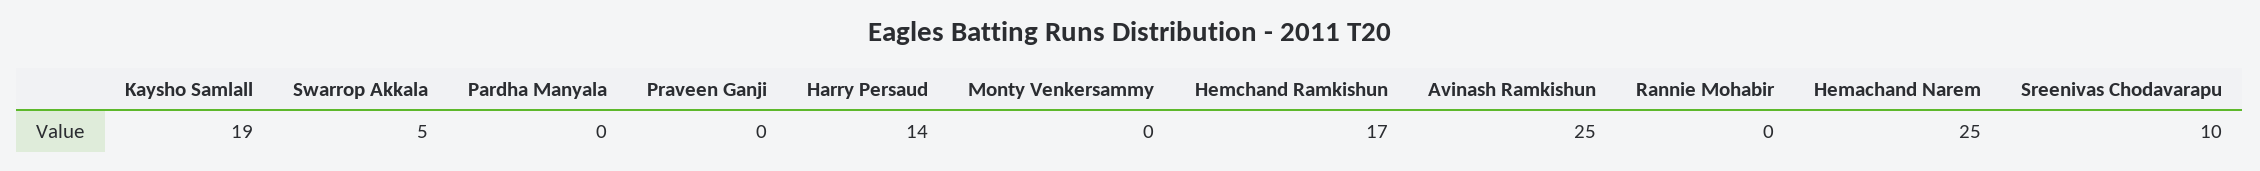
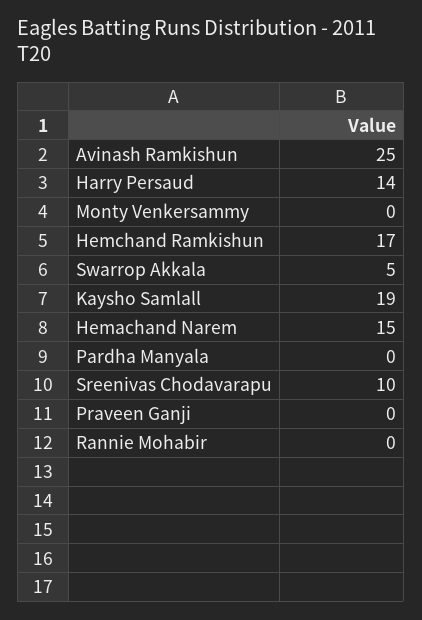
  {
    "Kaysho Samlall": 19,
    "Swarrop Akkala": 5,
    "Pardha Manyala": 0,
    "Praveen Ganji": 0,
    "Harry Persaud": 14,
    "Monty Venkersammy": 0,
    "Hemchand Ramkishun": 17,
    "Avinash Ramkishun": 25,
    "Rannie Mohabir": 0,
-   "Hemachand Narem": 25,
+   "Hemachand Narem": 15,
    "Sreenivas Chodavarapu": 10
  }

